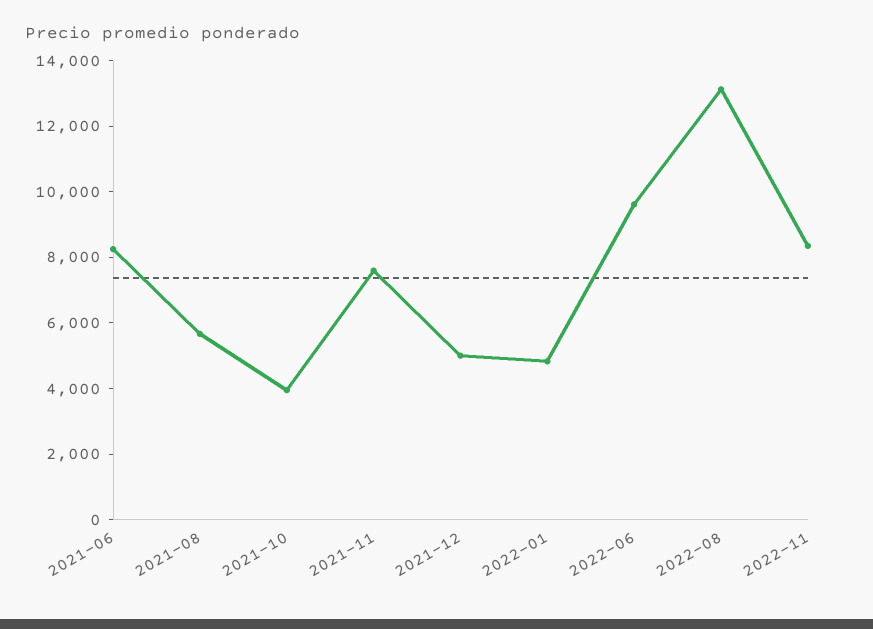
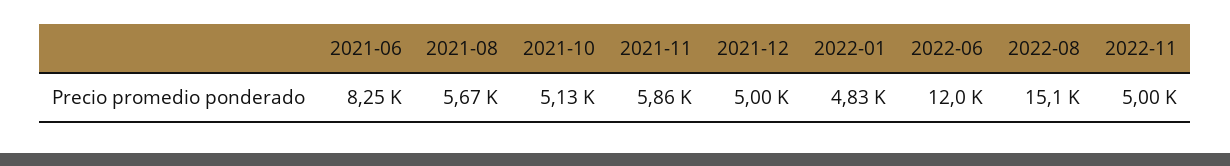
  {
    "2021-06": 8250,
    "2021-08": 5670,
-   "2021-10": 4000,
+   "2021-10": 5130,
-   "2021-11": 7500,
+   "2021-11": 5860,
    "2021-12": 5000,
    "2022-01": 4830,
-   "2022-06": 9500,
+   "2022-06": 12000,
-   "2022-08": 13000,
+   "2022-08": 15100,
-   "2022-11": 8500
+   "2022-11": 5000
  }

